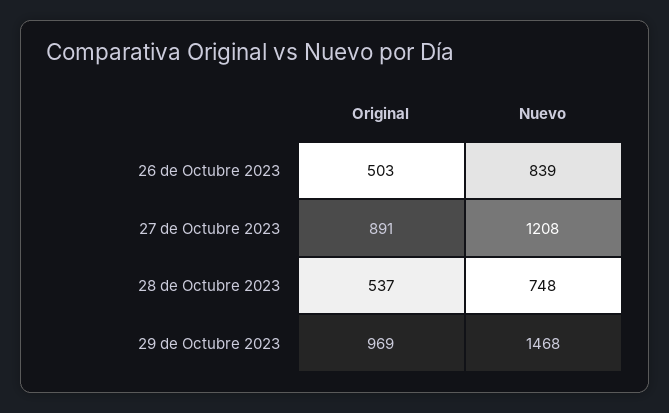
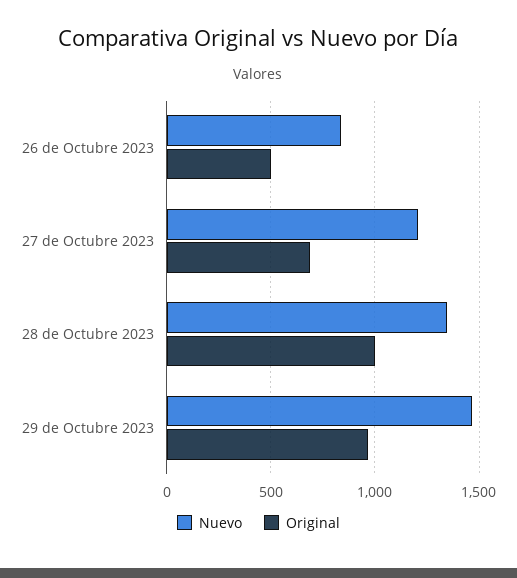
  {
    "Original": {
      "26 de Octubre 2023": 503,
-     "27 de Octubre 2023": 891,
+     "27 de Octubre 2023": 700,
-     "28 de Octubre 2023": 537,
+     "28 de Octubre 2023": 1000,
      "29 de Octubre 2023": 969
    },
    "Nuevo": {
      "26 de Octubre 2023": 839,
      "27 de Octubre 2023": 1208,
-     "28 de Octubre 2023": 748,
+     "28 de Octubre 2023": 1350,
      "29 de Octubre 2023": 1468
    }
  }

